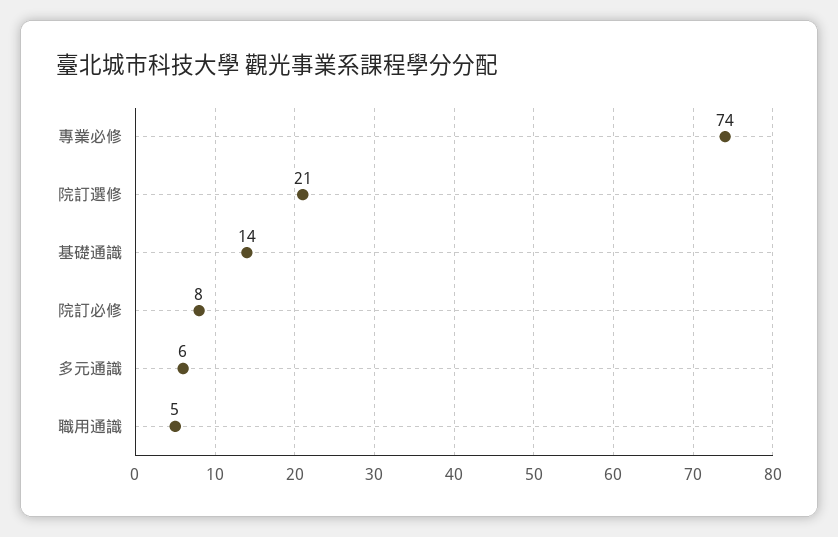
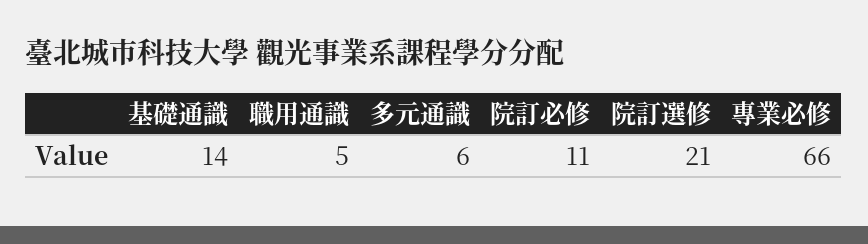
  {
-   "專業必修": 74,
+   "專業必修": 66,
    "院訂選修": 21,
    "基礎通識": 14,
-   "院訂必修": 8,
+   "院訂必修": 11,
    "多元通識": 6,
    "職用通識": 5
  }

